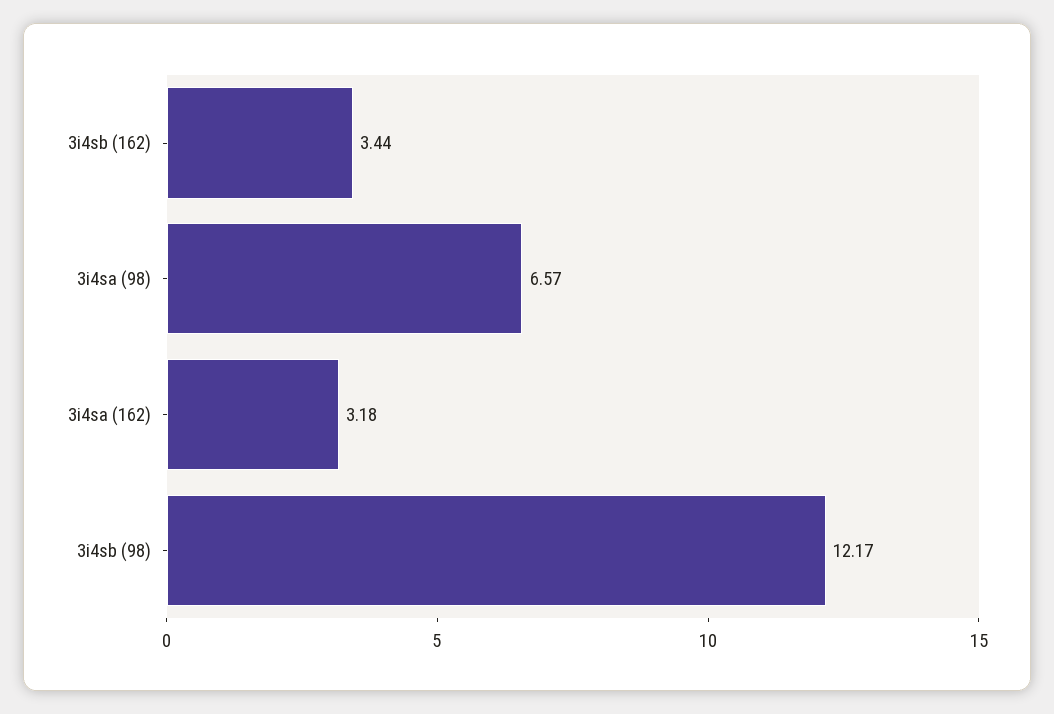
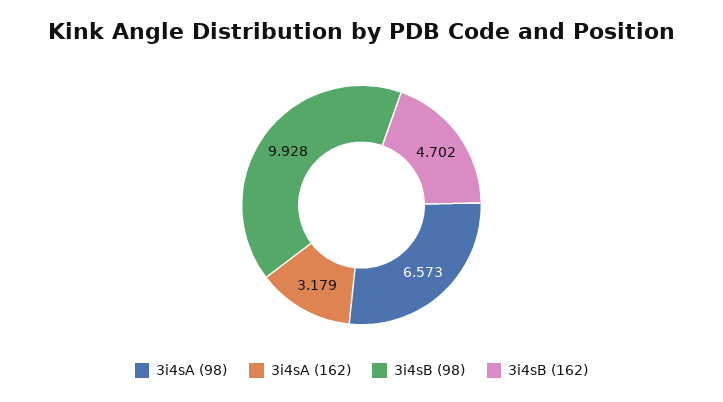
  {
-   "3i4sb (162)": 3.44,
+   "3i4sb (162)": 4.702,
    "3i4sa (98)": 6.573,
    "3i4sa (162)": 3.179,
-   "3i4sb (98)": 12.17
+   "3i4sb (98)": 9.928
  }

